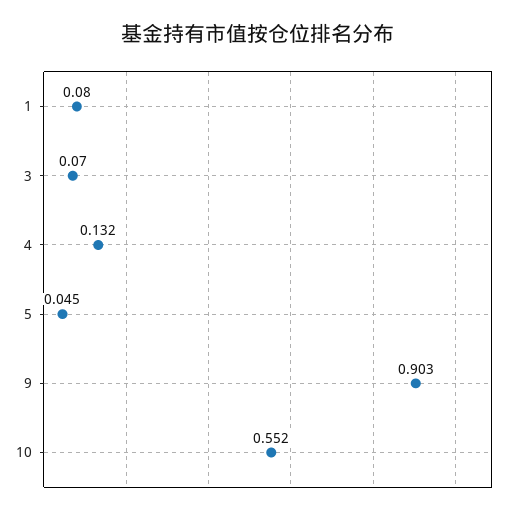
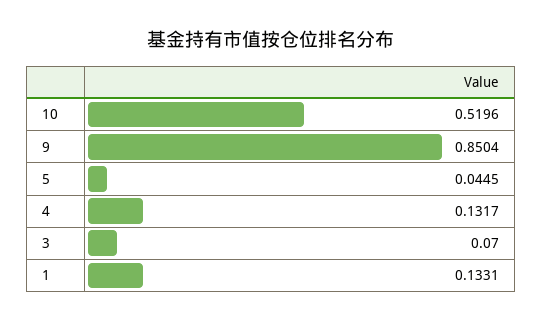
  {
-   "1": 0.08,
+   "1": 0.1331,
    "3": 0.07,
    "4": 0.1317,
    "5": 0.0445,
-   "9": 0.903,
+   "9": 0.8504,
-   "10": 0.552
+   "10": 0.5196
  }

